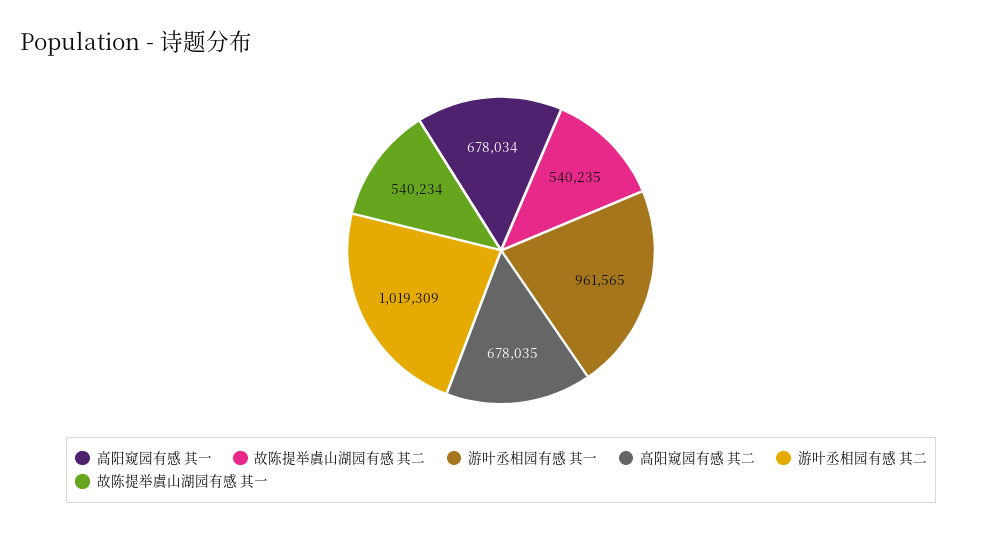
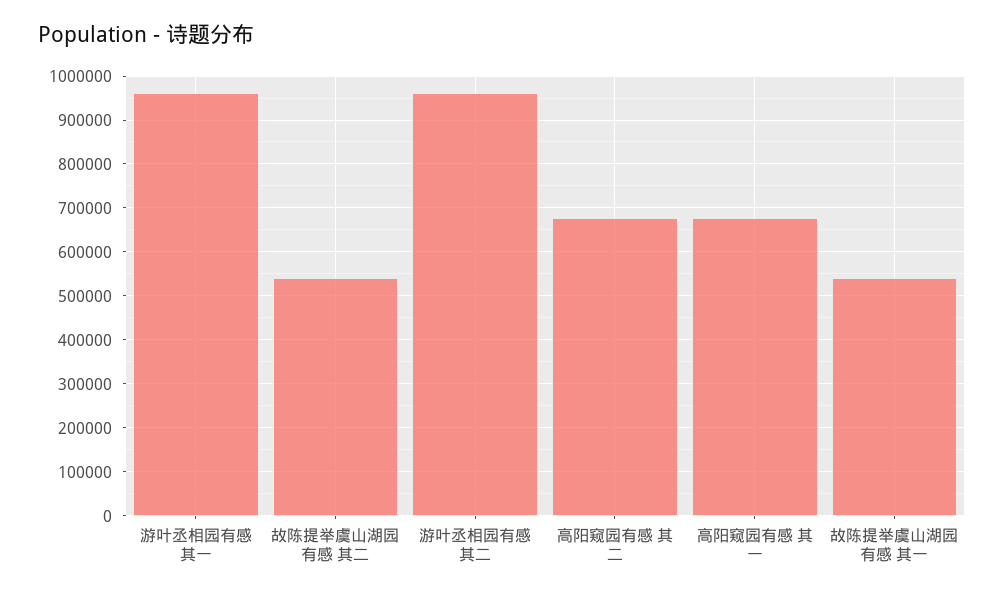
  {
    "高阳窥园有感 其一": 678034,
    "故陈提举虞山湖园有感 其二": 540235,
    "游叶丞相园有感 其一": 961565,
    "高阳窥园有感 其二": 678035,
-   "游叶丞相园有感 其二": 1019309,
+   "游叶丞相园有感 其二": 960000,
    "故陈提举虞山湖园有感 其一": 540234
  }

